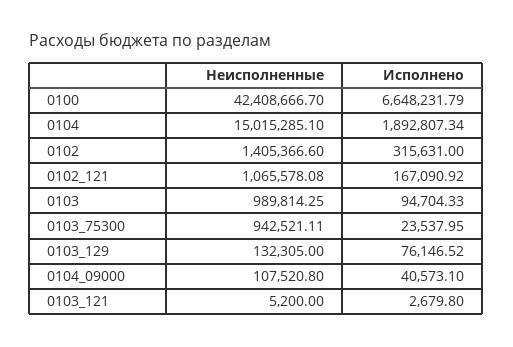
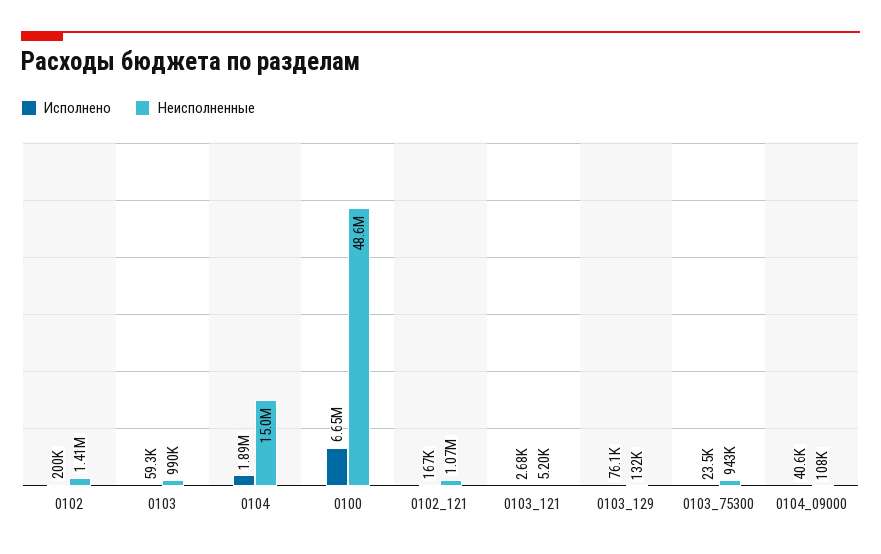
  {
    "Неисполненные": {
-     "0100": 42408666.7,
+     "0100": 48600000,
      "0104": 15015285.1,
      "0102": 1405366.6,
      "0102_121": 1065578.08,
      "0103": 989814.25,
      "0103_75300": 942521.11,
      "0103_129": 132305,
      "0104_09000": 107520.8,
      "0103_121": 5200
    },
    "Исполнено": {
      "0100": 6648231.79,
      "0104": 1892807.34,
-     "0102": 315631,
+     "0102": 200000,
      "0102_121": 167090.92,
-     "0103": 94704.33,
+     "0103": 59300,
      "0103_75300": 23537.95,
      "0103_129": 76146.52,
      "0104_09000": 40573.1,
      "0103_121": 2679.8
    }
  }

